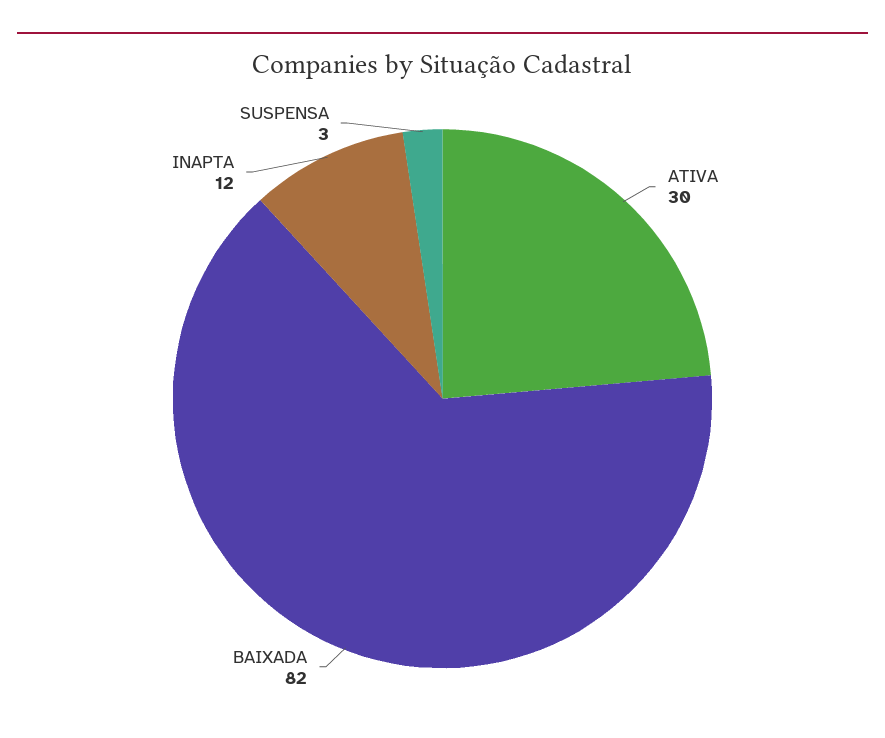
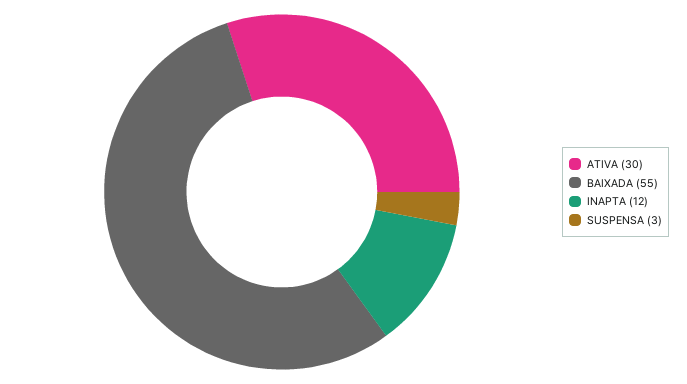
  {
    "ATIVA": 30,
-   "BAIXADA": 82,
+   "BAIXADA": 55,
    "INAPTA": 12,
    "SUSPENSA": 3
  }

